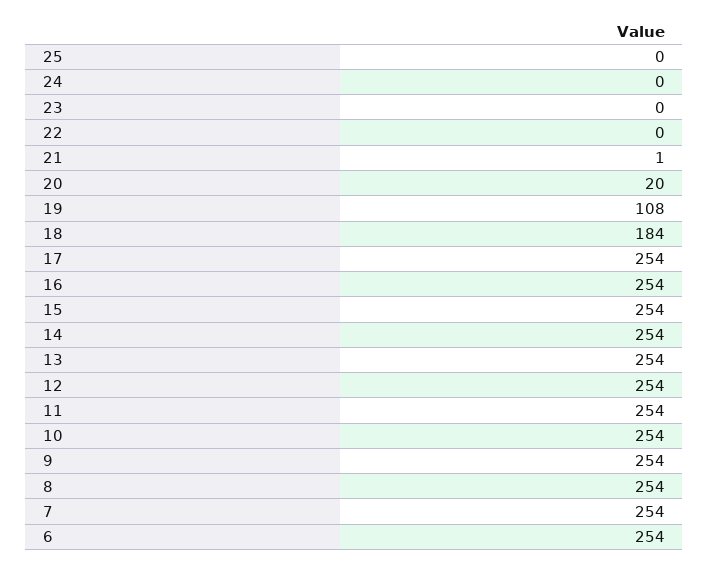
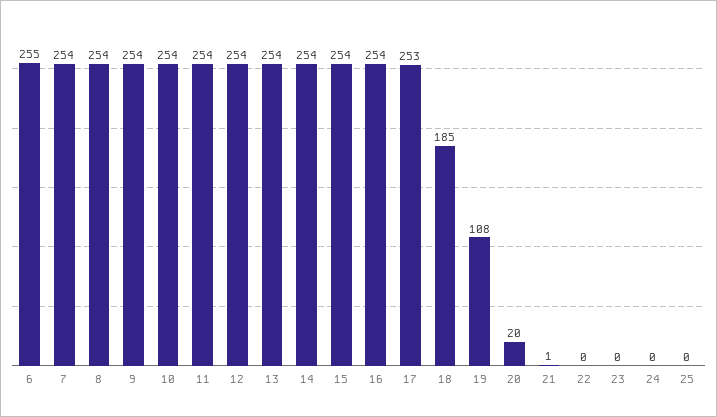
  {
    "25": 0,
    "24": 0,
    "23": 0,
    "22": 0,
    "21": 1,
    "20": 20,
    "19": 108,
-   "18": 184,
+   "18": 185,
-   "17": 254,
+   "17": 253,
    "16": 254,
    "15": 254,
    "14": 254,
    "13": 254,
    "12": 254,
    "11": 254,
    "10": 254,
    "9": 254,
    "8": 254,
    "7": 254,
-   "6": 254
+   "6": 255
  }

